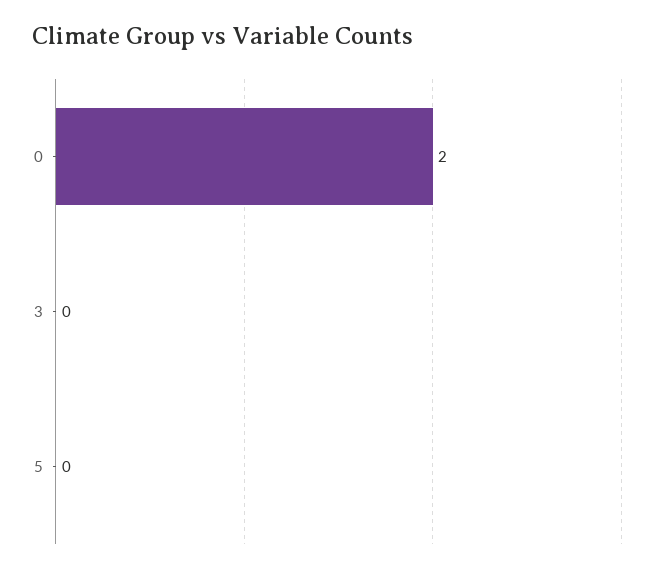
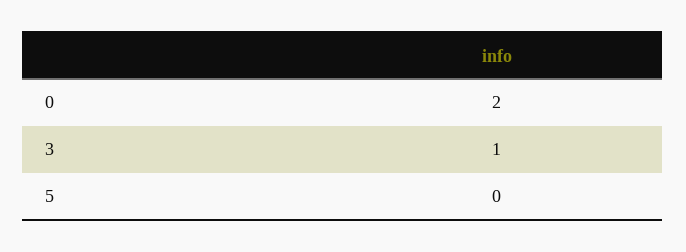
  {
    "0": 2,
-   "3": 0,
+   "3": 1,
    "5": 0
  }

